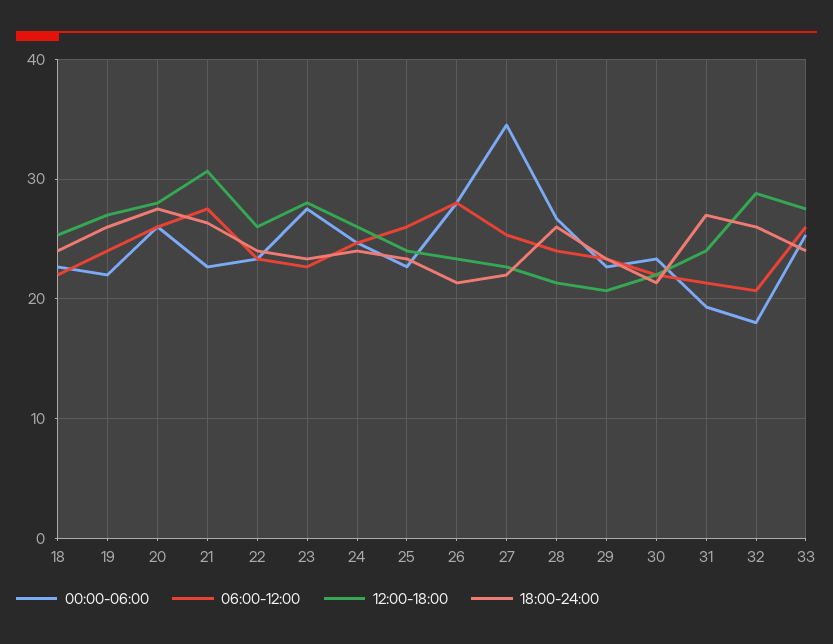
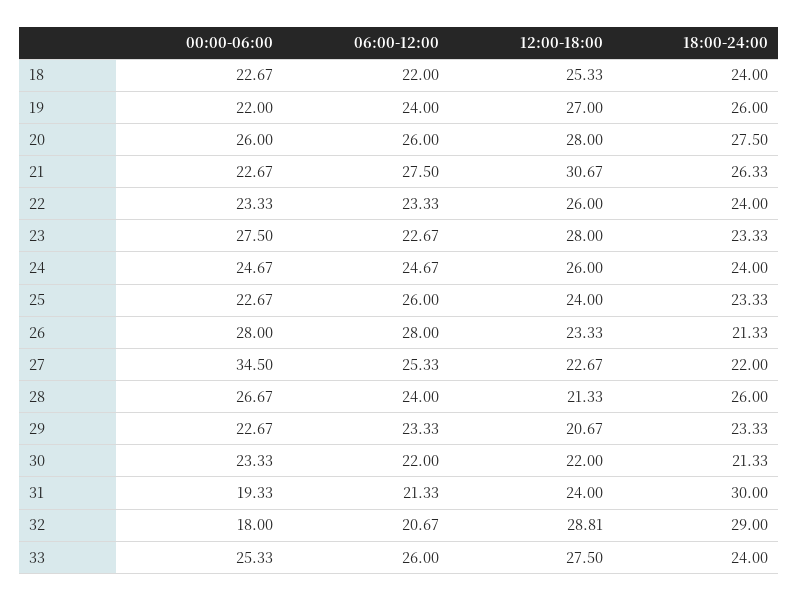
  {
    "00:00-06:00": {
      "18": 22.67,
      "19": 22,
      "20": 26,
      "21": 22.67,
      "22": 23.33,
      "23": 27.5,
      "24": 24.67,
      "25": 22.67,
      "26": 28,
      "27": 34.5,
      "28": 26.67,
      "29": 22.67,
      "30": 23.33,
      "31": 19.33,
      "32": 18,
      "33": 25.33
    },
    "06:00-12:00": {
      "18": 22,
      "19": 24,
      "20": 26,
      "21": 27.5,
      "22": 23.33,
      "23": 22.67,
      "24": 24.67,
      "25": 26,
      "26": 28,
      "27": 25.33,
      "28": 24,
      "29": 23.33,
      "30": 22,
      "31": 21.33,
      "32": 20.67,
      "33": 26
    },
    "12:00-18:00": {
      "18": 25.33,
      "19": 27,
      "20": 28,
      "21": 30.67,
      "22": 26,
      "23": 28,
      "24": 26,
      "25": 24,
      "26": 23.33,
      "27": 22.67,
      "28": 21.33,
      "29": 20.67,
      "30": 22,
      "31": 24,
      "32": 28.81,
      "33": 27.5
    },
    "18:00-24:00": {
      "18": 24,
      "19": 26,
      "20": 27.5,
      "21": 26.33,
      "22": 24,
      "23": 23.33,
      "24": 24,
      "25": 23.33,
      "26": 21.33,
      "27": 22,
      "28": 26,
      "29": 23.33,
      "30": 21.33,
-     "31": 27,
+     "31": 30,
-     "32": 26,
+     "32": 29,
      "33": 24
    }
  }

